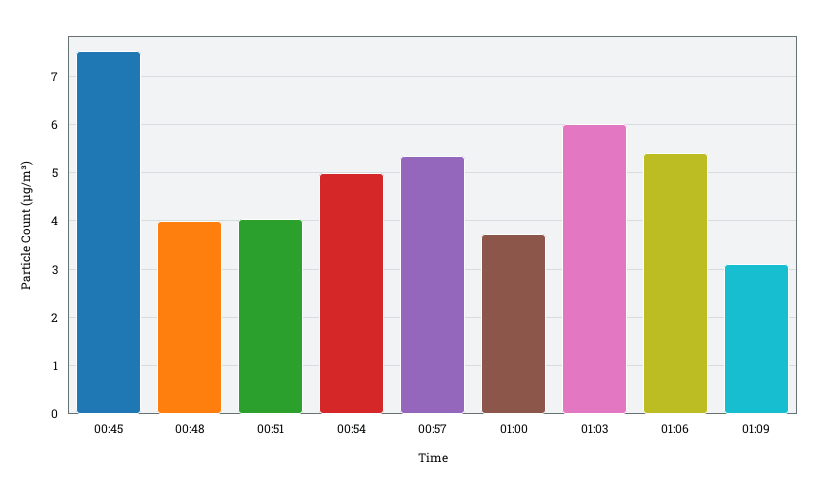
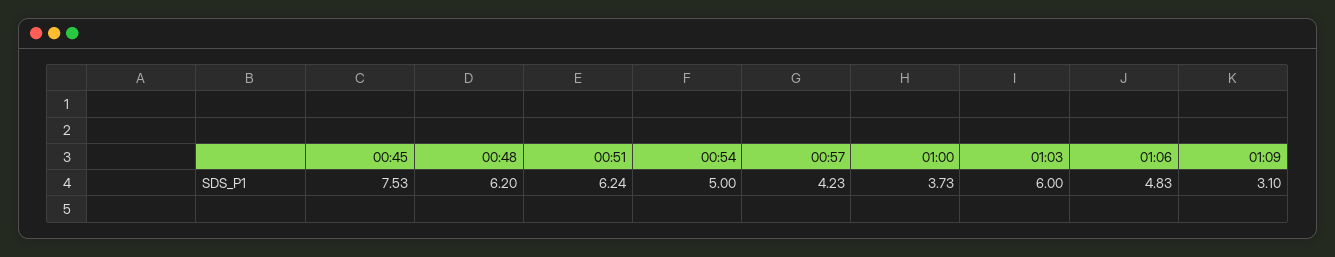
  {
    "00:45": 7.53,
-   "00:48": 4,
+   "00:48": 6.2,
-   "00:51": 4,
+   "00:51": 6.24,
    "00:54": 5,
-   "00:57": 5.4,
+   "00:57": 4.23,
    "01:00": 3.73,
    "01:03": 6,
-   "01:06": 5.4,
+   "01:06": 4.83,
    "01:09": 3.1
  }

